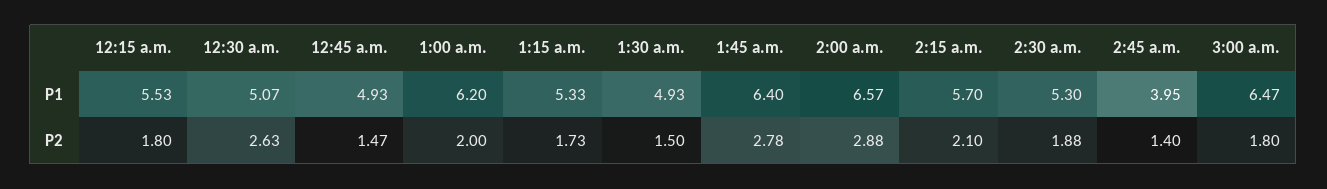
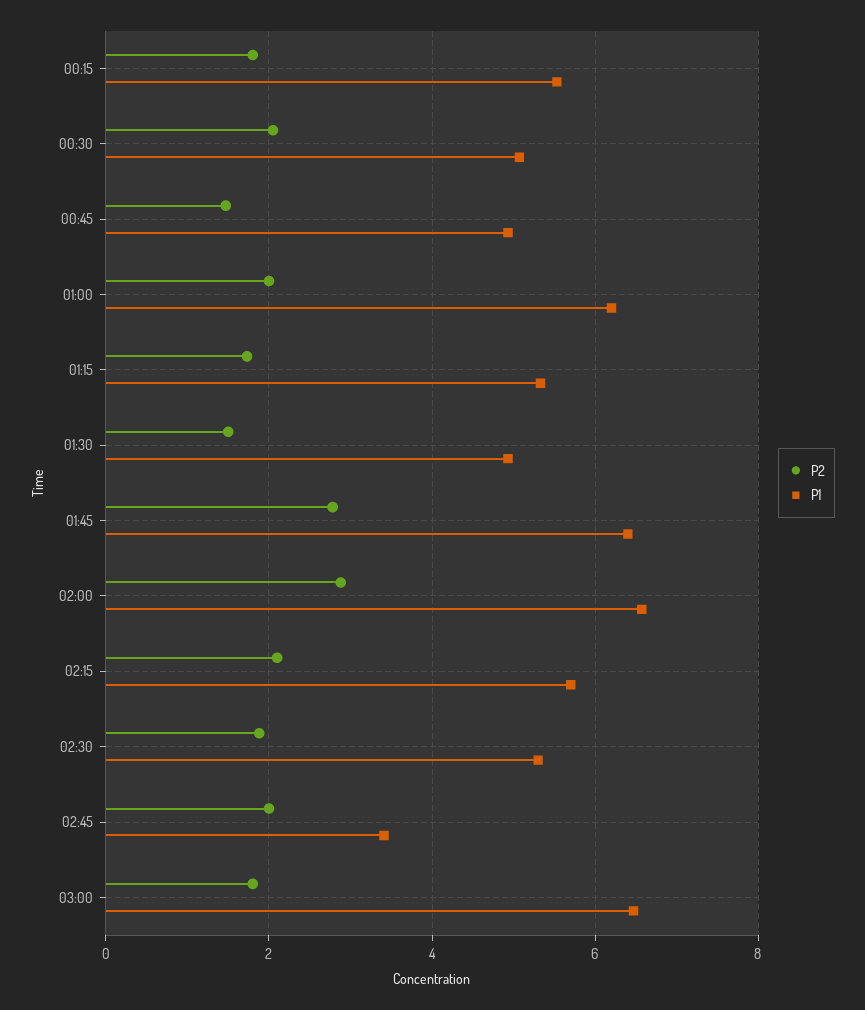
  {
    "P1": {
      "12:15 a.m.": 5.53,
      "12:30 a.m.": 5.07,
      "12:45 a.m.": 4.93,
      "1:00 a.m.": 6.2,
      "1:15 a.m.": 5.33,
      "1:30 a.m.": 4.93,
      "1:45 a.m.": 6.4,
      "2:00 a.m.": 6.57,
      "2:15 a.m.": 5.7,
      "2:30 a.m.": 5.3,
-     "2:45 a.m.": 3.95,
+     "2:45 a.m.": 3.4,
      "3:00 a.m.": 6.47
    },
    "P2": {
      "12:15 a.m.": 1.8,
-     "12:30 a.m.": 2.63,
+     "12:30 a.m.": 2,
      "12:45 a.m.": 1.47,
      "1:00 a.m.": 2,
      "1:15 a.m.": 1.73,
      "1:30 a.m.": 1.5,
      "1:45 a.m.": 2.78,
      "2:00 a.m.": 2.88,
      "2:15 a.m.": 2.1,
      "2:30 a.m.": 1.88,
-     "2:45 a.m.": 1.4,
+     "2:45 a.m.": 2,
      "3:00 a.m.": 1.8
    }
  }

